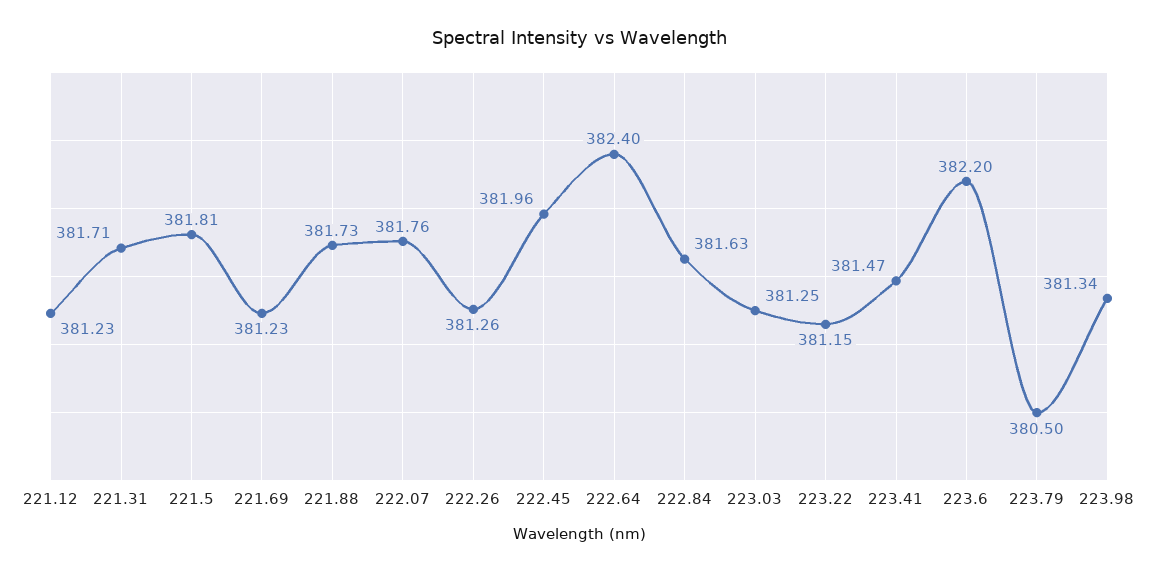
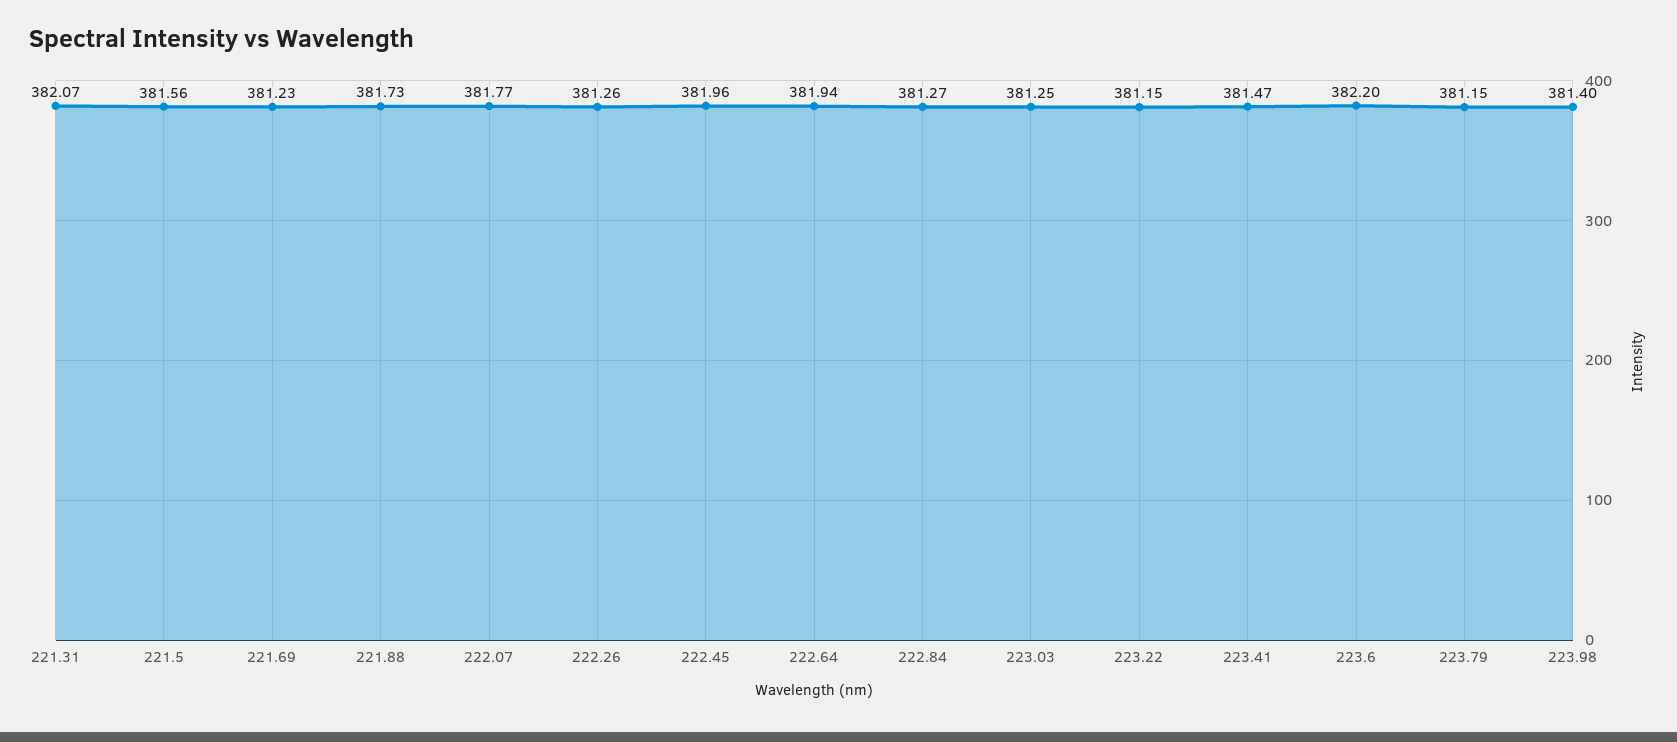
  {
-   "221.12": 381.23,
-   "221.31": 381.71,
+   "221.31": 382.07,
-   "221.5": 381.81,
+   "221.5": 381.56,
    "221.69": 381.23,
    "221.88": 381.73,
-   "222.07": 381.76,
+   "222.07": 381.77,
    "222.26": 381.26,
    "222.45": 381.96,
-   "222.64": 382.4,
+   "222.64": 381.94,
-   "222.84": 381.63,
+   "222.84": 381.27,
    "223.03": 381.25,
    "223.22": 381.15,
    "223.41": 381.47,
    "223.6": 382.2,
-   "223.79": 380.5,
+   "223.79": 381.15,
-   "223.98": 381.34
+   "223.98": 381.4
  }

